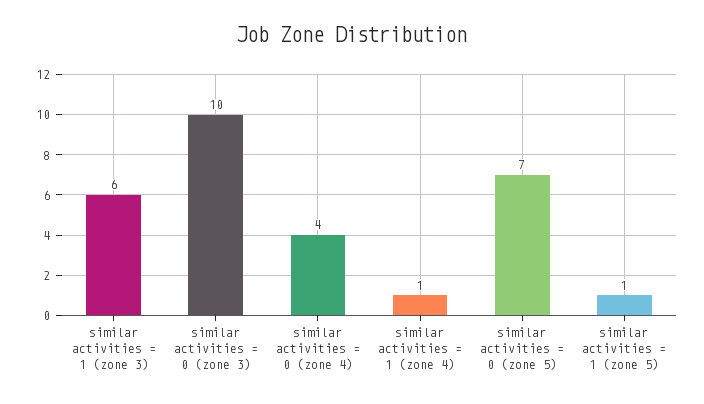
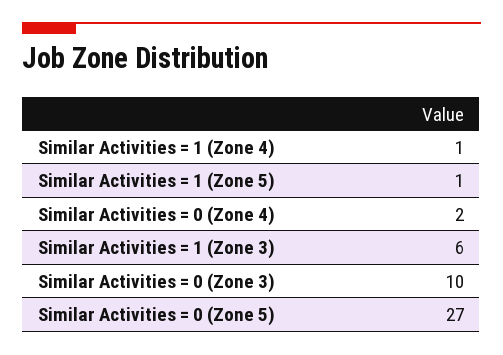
  {
    "similar activities = 1 (zone 3)": 6,
    "similar activities = 0 (zone 3)": 10,
-   "similar activities = 0 (zone 4)": 4,
+   "similar activities = 0 (zone 4)": 2,
    "similar activities = 1 (zone 4)": 1,
-   "similar activities = 0 (zone 5)": 7,
+   "similar activities = 0 (zone 5)": 27,
    "similar activities = 1 (zone 5)": 1
  }

